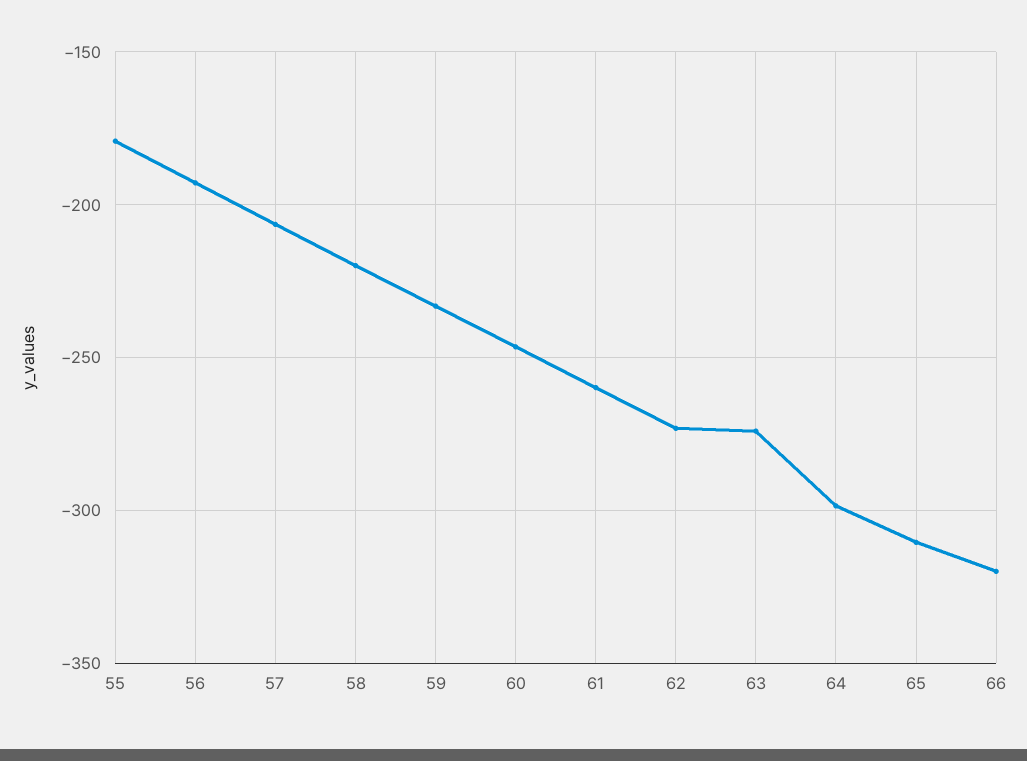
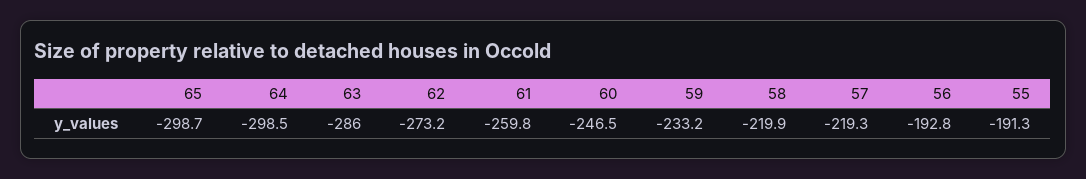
  {
-   "55": -180,
+   "55": -191.3,
    "56": -192.8,
-   "57": -205,
+   "57": -219.3,
    "58": -219.9,
    "59": -233.2,
    "60": -246.5,
    "61": -259.8,
    "62": -273.2,
-   "63": -275,
+   "63": -286,
    "64": -298.5,
-   "65": -310,
+   "65": -298.7
-   "66": -320
  }

